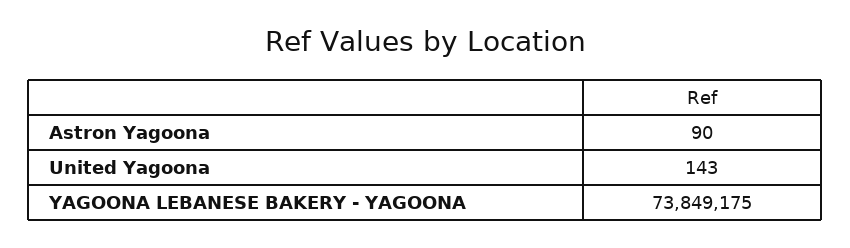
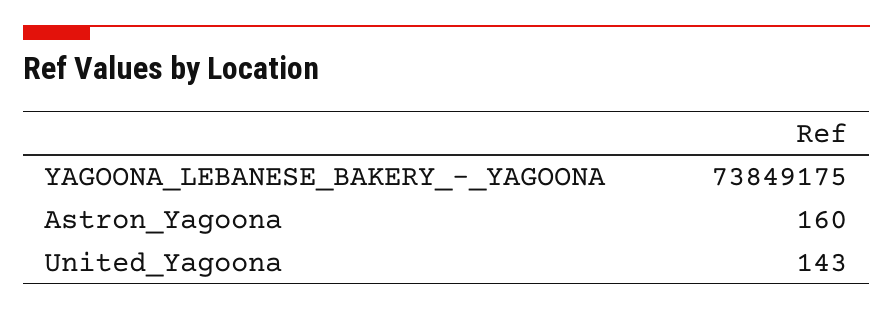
  {
-   "Astron Yagoona": 90,
+   "Astron Yagoona": 160,
    "United Yagoona": 143,
    "YAGOONA LEBANESE BAKERY - YAGOONA": 73849175
  }

